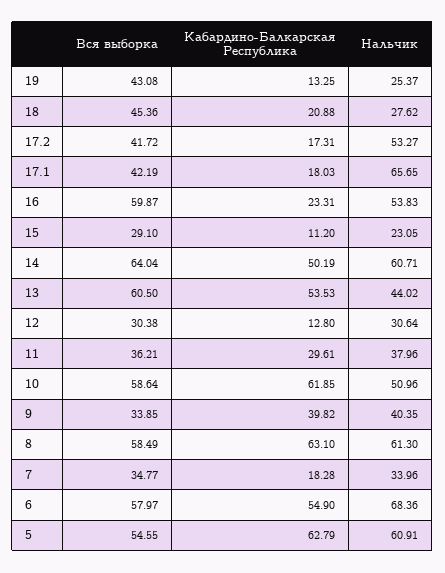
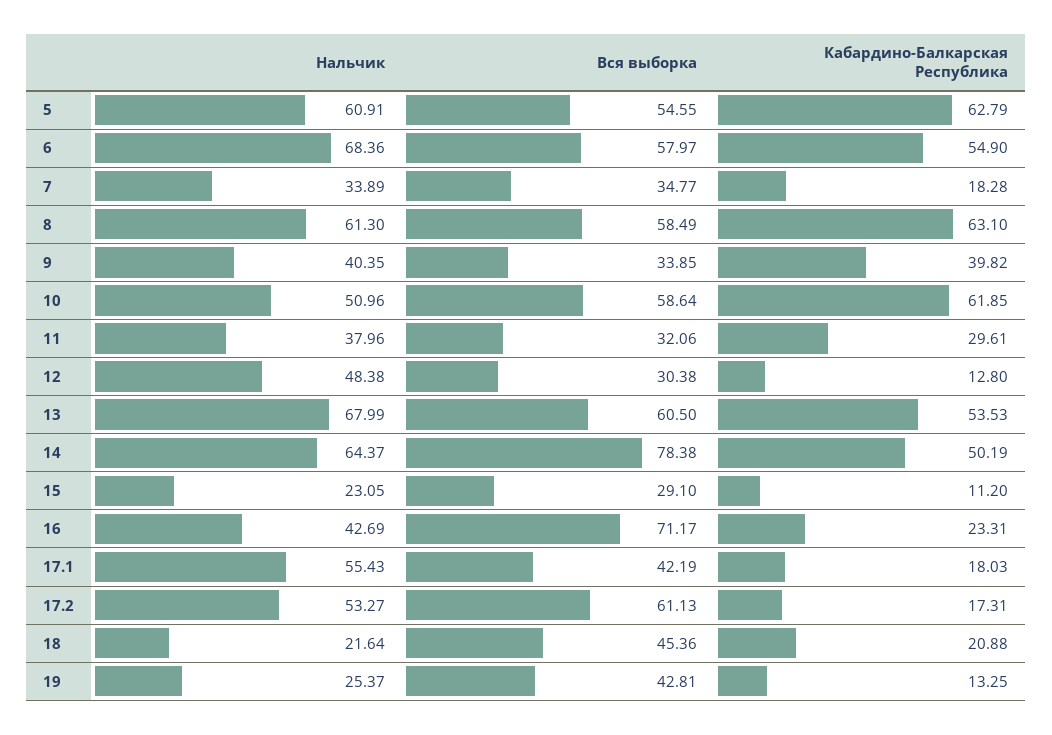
  {
    "Вся выборка": {
-     "19": 43.08,
+     "19": 42.81,
      "18": 45.36,
-     "17.2": 41.72,
+     "17.2": 61.13,
      "17.1": 42.19,
-     "16": 59.87,
+     "16": 71.17,
      "15": 29.1,
-     "14": 64.04,
+     "14": 78.38,
      "13": 60.5,
      "12": 30.38,
-     "11": 36.21,
+     "11": 32.06,
      "10": 58.64,
      "9": 33.85,
      "8": 58.49,
      "7": 34.77,
      "6": 57.97,
      "5": 54.55
    },
    "Кабардино-Балкарская Республика": {
      "19": 13.25,
      "18": 20.88,
      "17.2": 17.31,
      "17.1": 18.03,
      "16": 23.31,
      "15": 11.2,
      "14": 50.19,
      "13": 53.53,
      "12": 12.8,
      "11": 29.61,
      "10": 61.85,
      "9": 39.82,
      "8": 63.1,
      "7": 18.28,
      "6": 54.9,
      "5": 62.79
    },
    "Нальчик": {
      "19": 25.37,
-     "18": 27.62,
+     "18": 21.64,
      "17.2": 53.27,
-     "17.1": 65.65,
+     "17.1": 55.43,
-     "16": 53.83,
+     "16": 42.69,
      "15": 23.05,
-     "14": 60.71,
+     "14": 64.37,
-     "13": 44.02,
+     "13": 67.99,
-     "12": 30.64,
+     "12": 48.38,
      "11": 37.96,
      "10": 50.96,
      "9": 40.35,
      "8": 61.3,
-     "7": 33.96,
+     "7": 33.89,
      "6": 68.36,
      "5": 60.91
    }
  }

